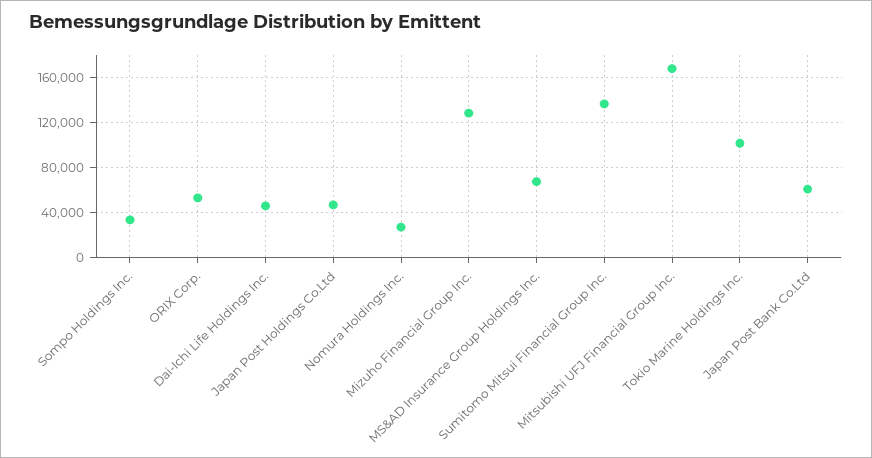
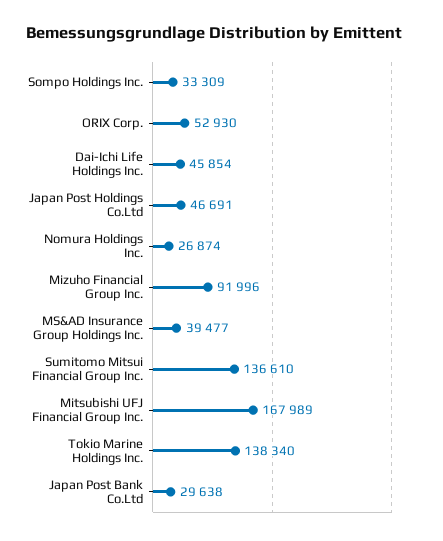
  {
    "Sompo Holdings Inc.": 33309,
    "ORIX Corp.": 52930,
    "Dai-Ichi Life Holdings Inc.": 45854,
    "Japan Post Holdings Co.Ltd": 46691,
    "Nomura Holdings Inc.": 26874,
-   "Mizuho Financial Group Inc.": 130000,
+   "Mizuho Financial Group Inc.": 91996,
-   "MS&AD Insurance Group Holdings Inc.": 70000,
+   "MS&AD Insurance Group Holdings Inc.": 39477,
    "Sumitomo Mitsui Financial Group Inc.": 136610,
    "Mitsubishi UFJ Financial Group Inc.": 167989,
-   "Tokio Marine Holdings Inc.": 100000,
+   "Tokio Marine Holdings Inc.": 138340,
-   "Japan Post Bank Co.Ltd": 60000
+   "Japan Post Bank Co.Ltd": 29638
  }

